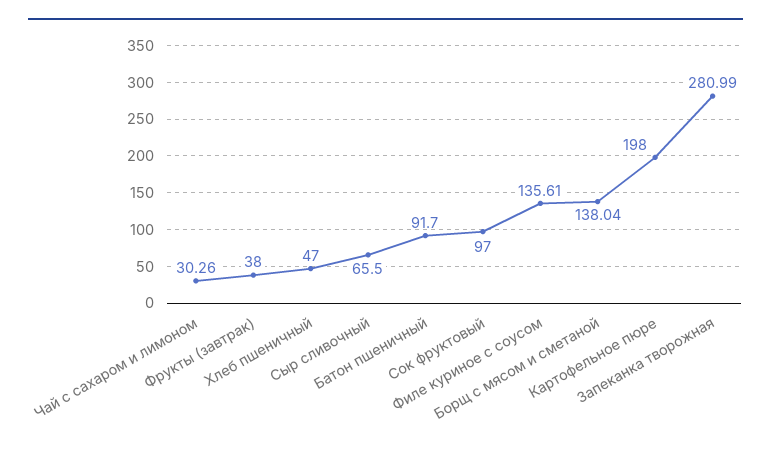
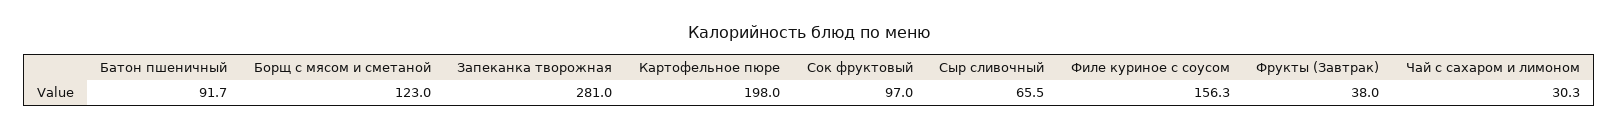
  {
    "Чай с сахаром и лимоном": 30.26,
    "Фрукты (завтрак)": 38,
-   "Хлеб пшеничный": 47,
    "Сыр сливочный": 65.5,
    "Батон пшеничный": 91.7,
    "Сок фруктовый": 97,
-   "Филе куриное с соусом": 135.61,
+   "Филе куриное с соусом": 156.3,
-   "Борщ с мясом и сметаной": 138.04,
+   "Борщ с мясом и сметаной": 123,
    "Картофельное пюре": 198,
    "Запеканка творожная": 280.99
  }

